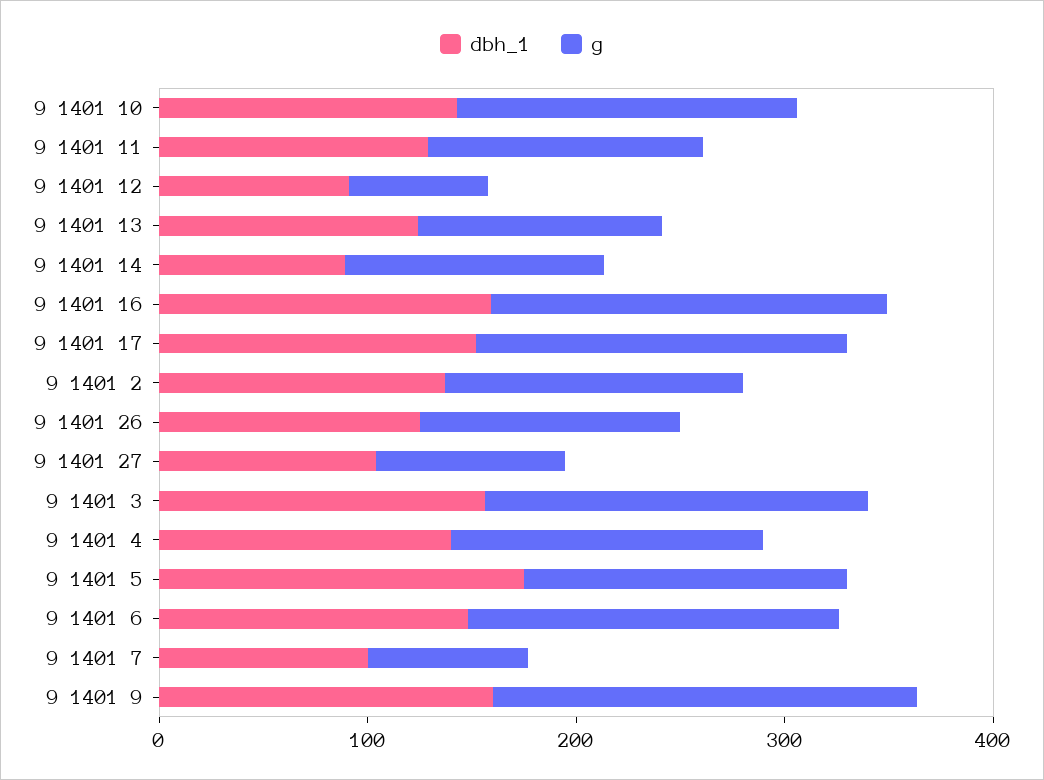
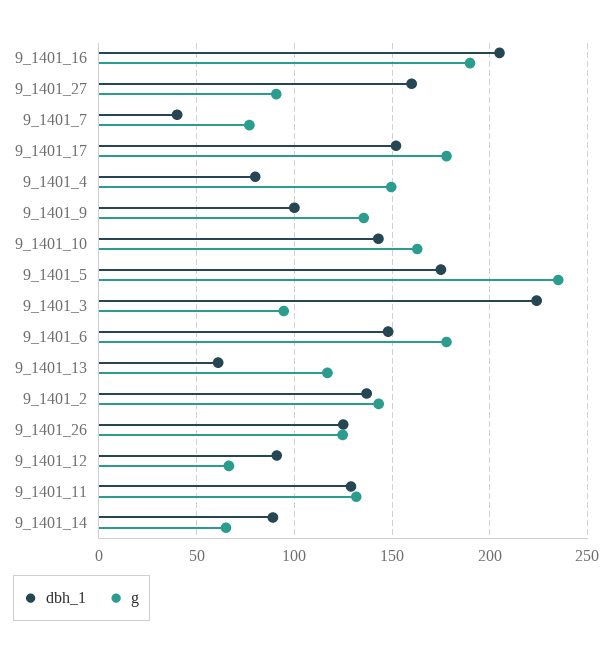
  {
    "dbh_1": {
      "9 1401 10": 145,
      "9 1401 11": 130,
      "9 1401 12": 90,
-     "9 1401 13": 120,
+     "9 1401 13": 60,
      "9 1401 14": 90,
-     "9 1401 16": 160,
+     "9 1401 16": 205,
      "9 1401 17": 150,
      "9 1401 2": 135,
      "9 1401 26": 125,
-     "9 1401 27": 100,
+     "9 1401 27": 160,
-     "9 1401 3": 160,
+     "9 1401 3": 225,
-     "9 1401 4": 140,
+     "9 1401 4": 80,
      "9 1401 5": 175,
      "9 1401 6": 150,
-     "9 1401 7": 100,
+     "9 1401 7": 40,
-     "9 1401 9": 160
+     "9 1401 9": 100
    },
    "g": {
      "9 1401 10": 165,
      "9 1401 11": 130,
      "9 1401 12": 65,
      "9 1401 13": 115,
-     "9 1401 14": 120,
+     "9 1401 14": 65,
      "9 1401 16": 190,
      "9 1401 17": 180,
      "9 1401 2": 145,
      "9 1401 26": 125,
      "9 1401 27": 90,
-     "9 1401 3": 180,
+     "9 1401 3": 95,
      "9 1401 4": 150,
-     "9 1401 5": 160,
+     "9 1401 5": 235,
      "9 1401 6": 180,
      "9 1401 7": 75,
-     "9 1401 9": 200
+     "9 1401 9": 135
    }
  }

